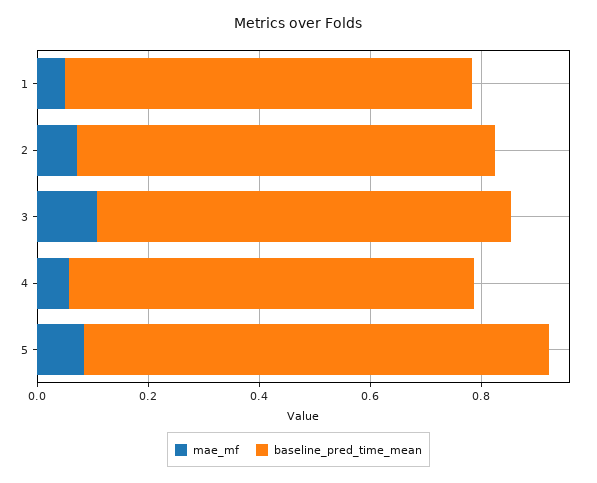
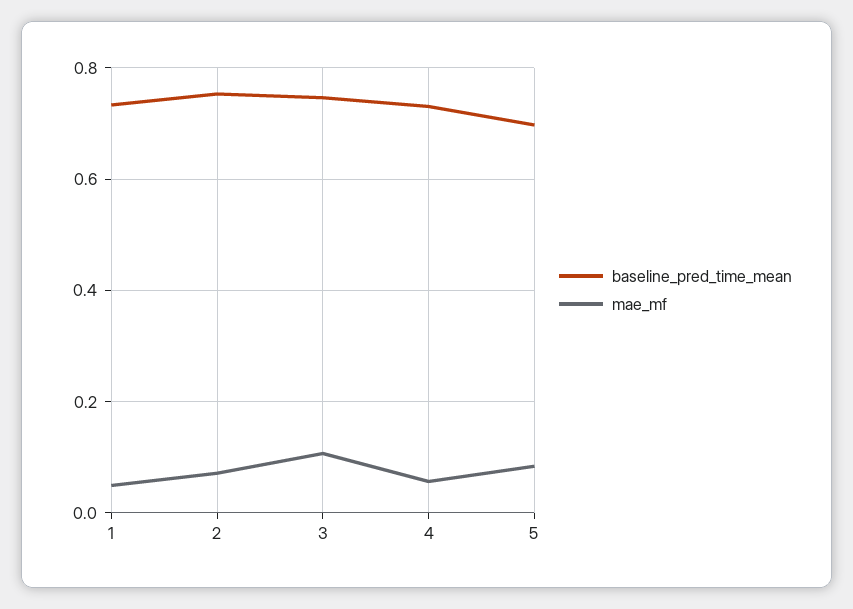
  {
    "mae_mf": {
      "1": 0.04,
      "2": 0.08,
      "3": 0.1,
      "4": 0.06,
      "5": 0.08
    },
    "baseline_pred_time_mean": {
      "1": 0.74,
      "2": 0.76,
      "3": 0.74,
      "4": 0.74,
-     "5": 0.85
+     "5": 0.7
    }
  }

